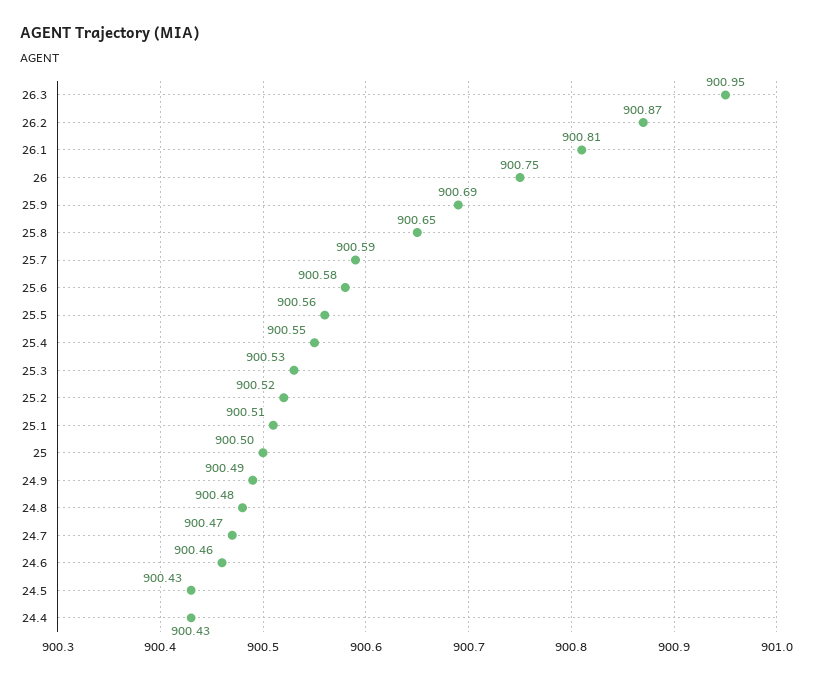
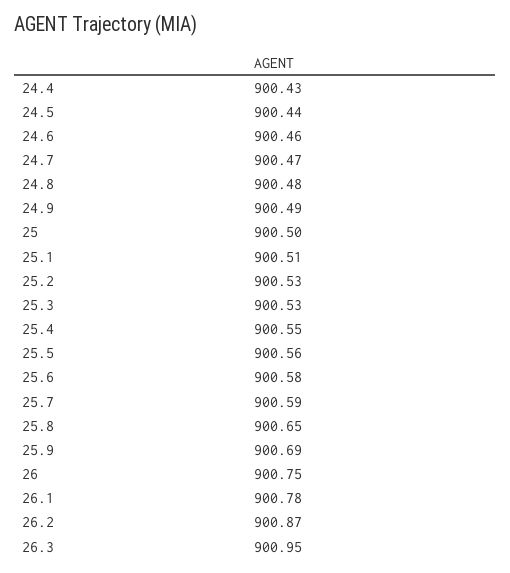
  {
    "26.3": 900.95,
    "26.2": 900.87,
-   "26.1": 900.81,
+   "26.1": 900.78,
    "26": 900.75,
    "25.9": 900.69,
    "25.8": 900.65,
    "25.7": 900.59,
    "25.6": 900.58,
    "25.5": 900.56,
    "25.4": 900.55,
    "25.3": 900.53,
-   "25.2": 900.52,
+   "25.2": 900.53,
    "25.1": 900.51,
    "25": 900.5,
    "24.9": 900.49,
    "24.8": 900.48,
    "24.7": 900.47,
    "24.6": 900.46,
-   "24.5": 900.43,
+   "24.5": 900.44,
    "24.4": 900.43
  }

